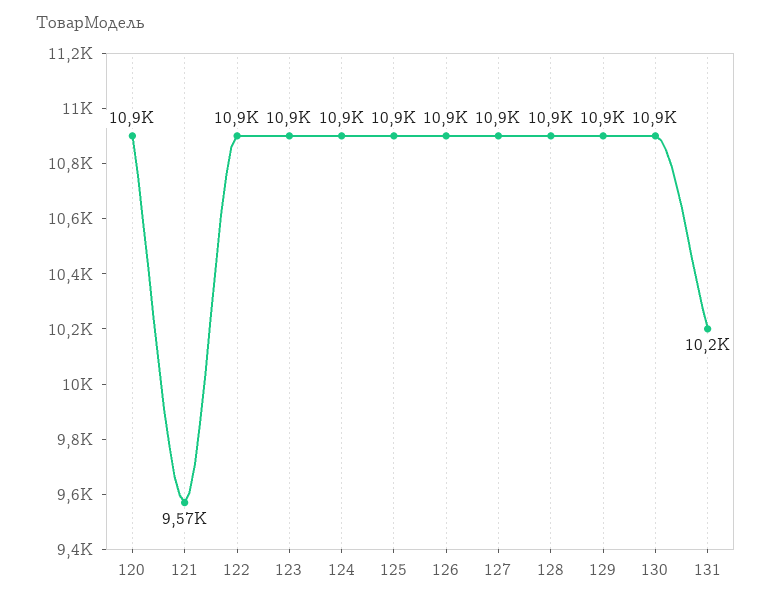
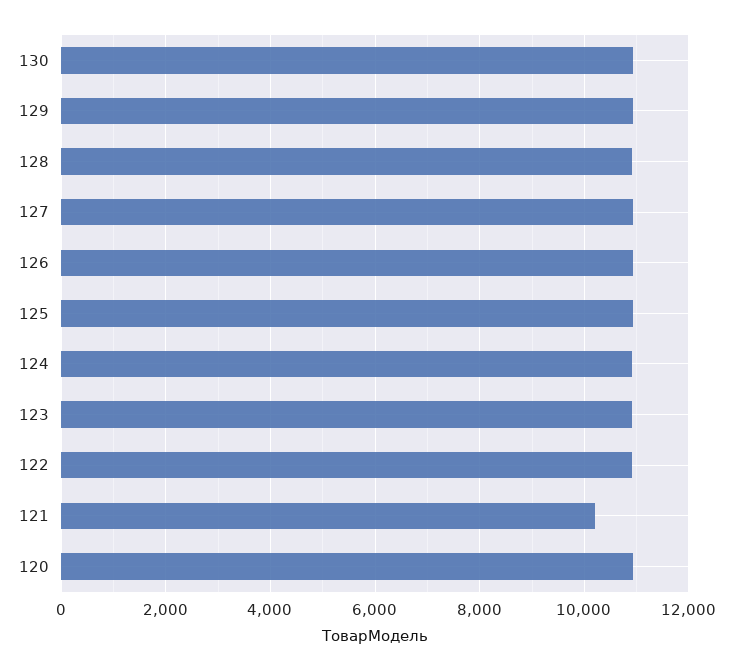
  {
    "120": 10900,
-   "121": 9570,
+   "121": 10200,
    "122": 10900,
    "123": 10900,
    "124": 10900,
    "125": 10900,
    "126": 10900,
    "127": 10900,
    "128": 10900,
    "129": 10900,
-   "130": 10900,
+   "130": 10900
-   "131": 10200
  }

